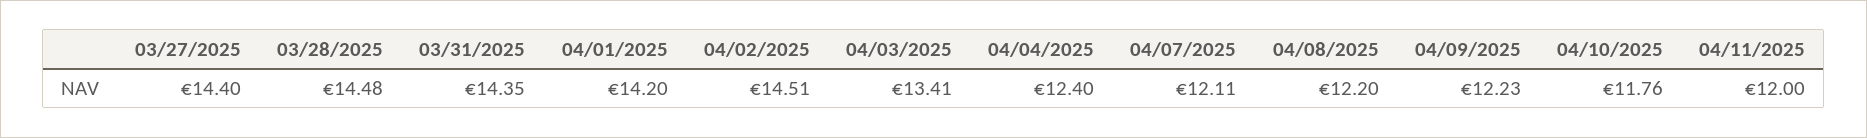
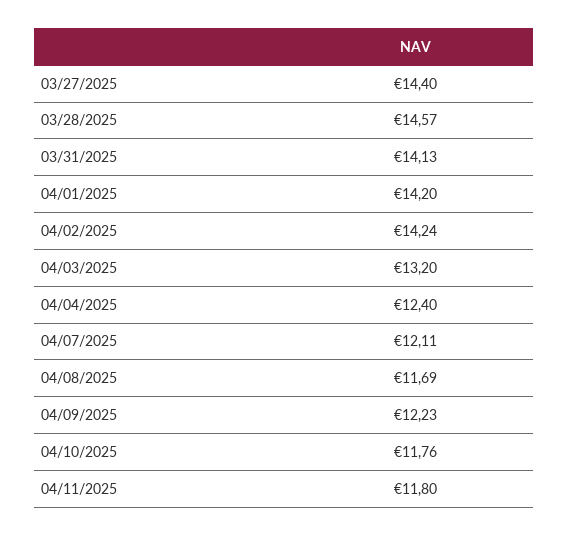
  {
    "03/27/2025": 14.4,
-   "03/28/2025": 14.48,
+   "03/28/2025": 14.57,
-   "03/31/2025": 14.35,
+   "03/31/2025": 14.13,
    "04/01/2025": 14.2,
-   "04/02/2025": 14.51,
+   "04/02/2025": 14.24,
-   "04/03/2025": 13.41,
+   "04/03/2025": 13.2,
    "04/04/2025": 12.4,
    "04/07/2025": 12.11,
-   "04/08/2025": 12.2,
+   "04/08/2025": 11.69,
    "04/09/2025": 12.23,
    "04/10/2025": 11.76,
-   "04/11/2025": 12
+   "04/11/2025": 11.8
  }

